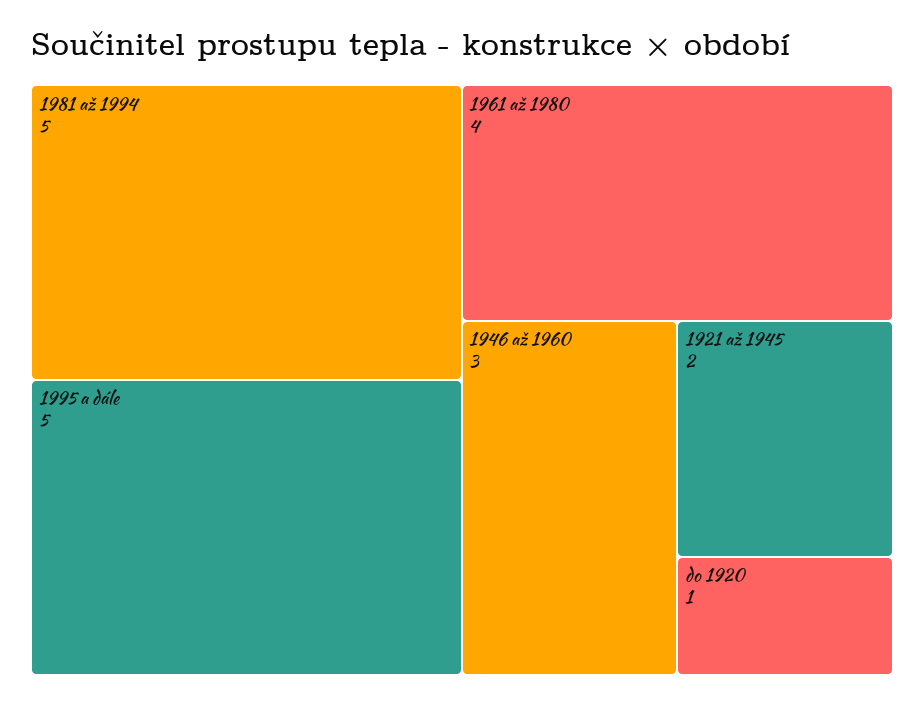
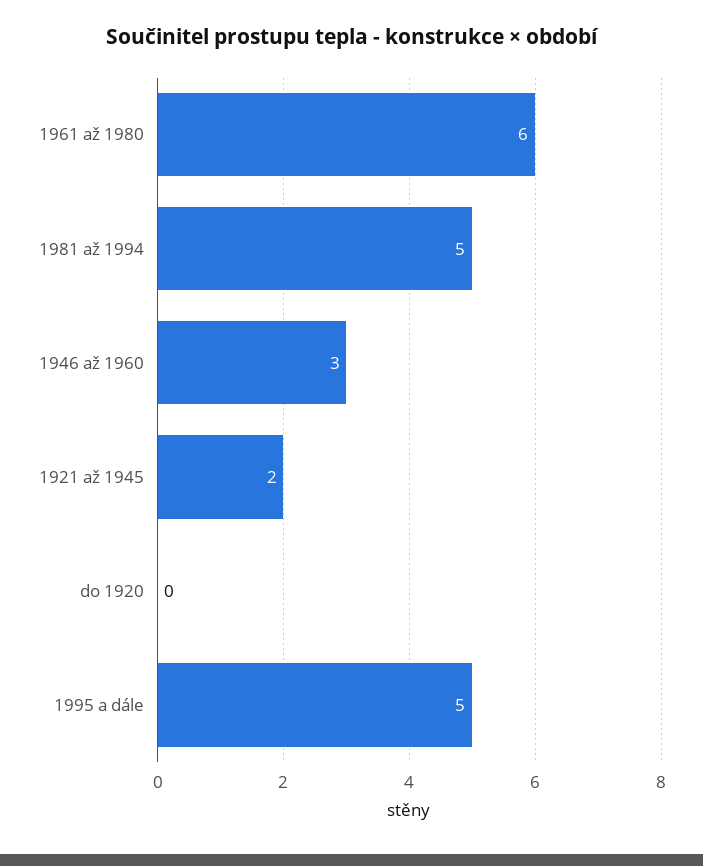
  {
    "1981 až 1994": 5,
    "1995 a dále": 5,
-   "1961 až 1980": 4,
+   "1961 až 1980": 6,
    "1946 až 1960": 3,
    "1921 až 1945": 2,
-   "do 1920": 1
+   "do 1920": 0
  }

